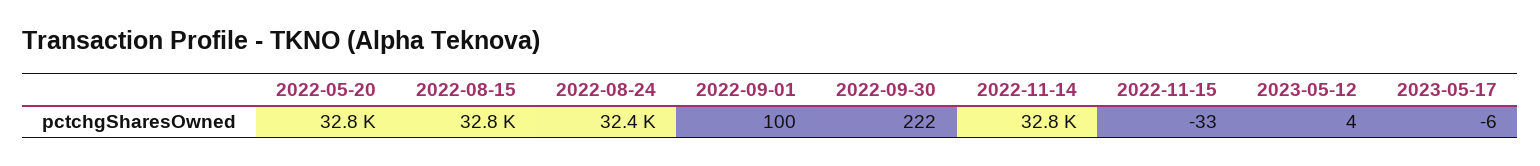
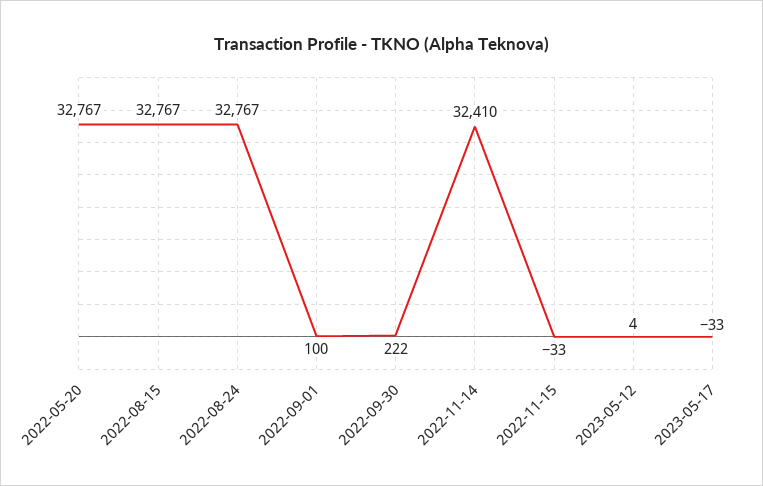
  {
    "2022-05-20": 32767,
    "2022-08-15": 32767,
-   "2022-08-24": 32400,
+   "2022-08-24": 32767,
    "2022-09-01": 100,
    "2022-09-30": 222,
-   "2022-11-14": 32800,
+   "2022-11-14": 32410,
    "2022-11-15": -33,
    "2023-05-12": 4,
-   "2023-05-17": -6
+   "2023-05-17": -33
  }

